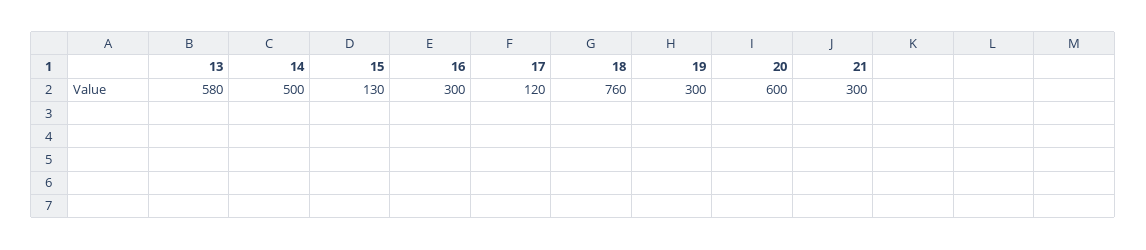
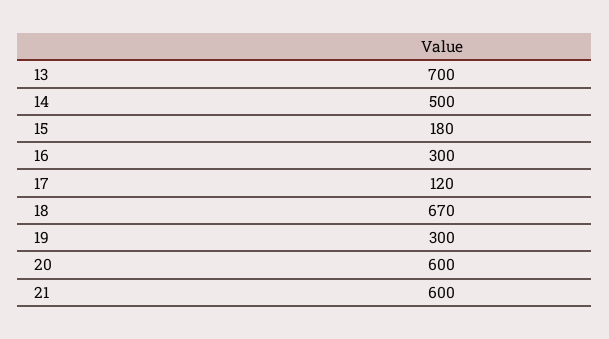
  {
-   "13": 580,
+   "13": 700,
    "14": 500,
-   "15": 130,
+   "15": 180,
    "16": 300,
    "17": 120,
-   "18": 760,
+   "18": 670,
    "19": 300,
    "20": 600,
-   "21": 300
+   "21": 600
  }

